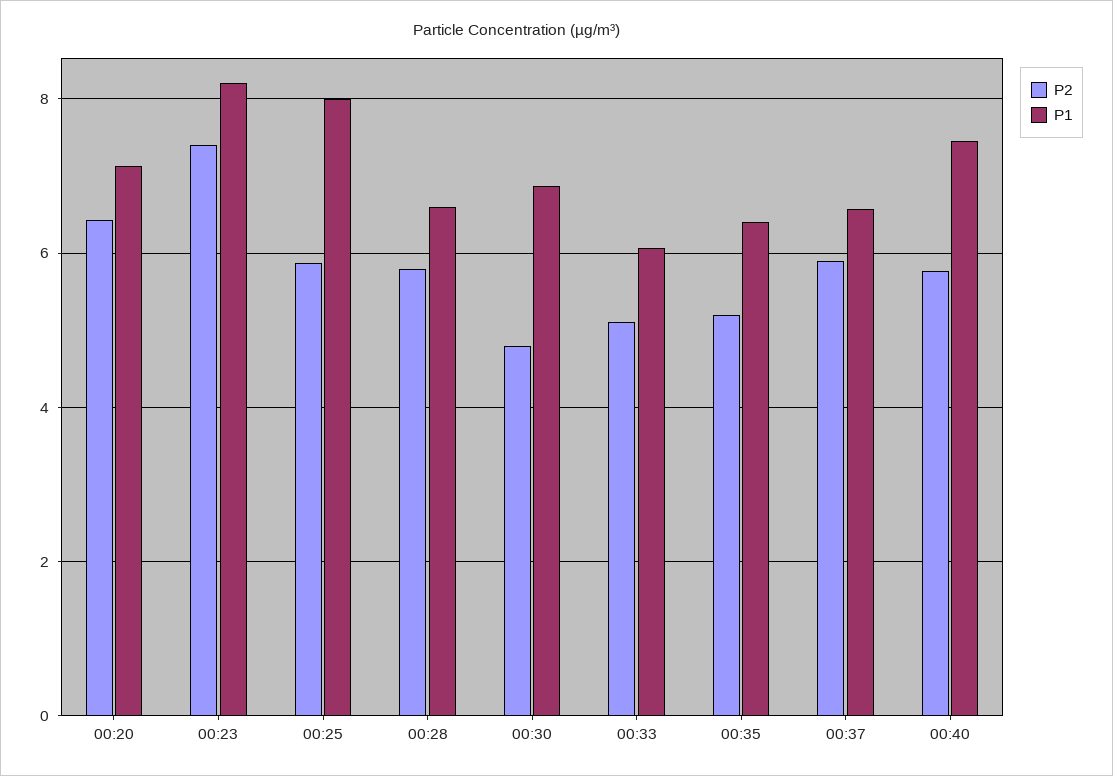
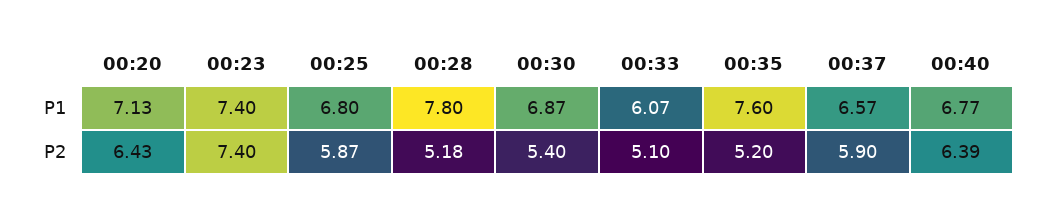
  {
    "P2": {
      "00:20": 6.43,
      "00:23": 7.4,
      "00:25": 5.87,
-     "00:28": 5.8,
+     "00:28": 5.18,
-     "00:30": 4.8,
+     "00:30": 5.4,
      "00:33": 5.1,
      "00:35": 5.2,
      "00:37": 5.9,
-     "00:40": 5.8
+     "00:40": 6.39
    },
    "P1": {
      "00:20": 7.13,
-     "00:23": 8.2,
+     "00:23": 7.4,
-     "00:25": 8,
+     "00:25": 6.8,
-     "00:28": 6.6,
+     "00:28": 7.8,
      "00:30": 6.87,
      "00:33": 6.07,
-     "00:35": 6.4,
+     "00:35": 7.6,
      "00:37": 6.57,
-     "00:40": 7.4
+     "00:40": 6.77
    }
  }

